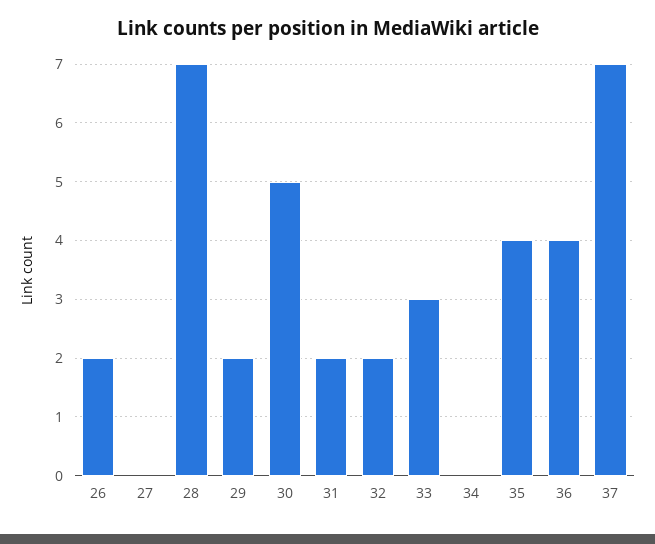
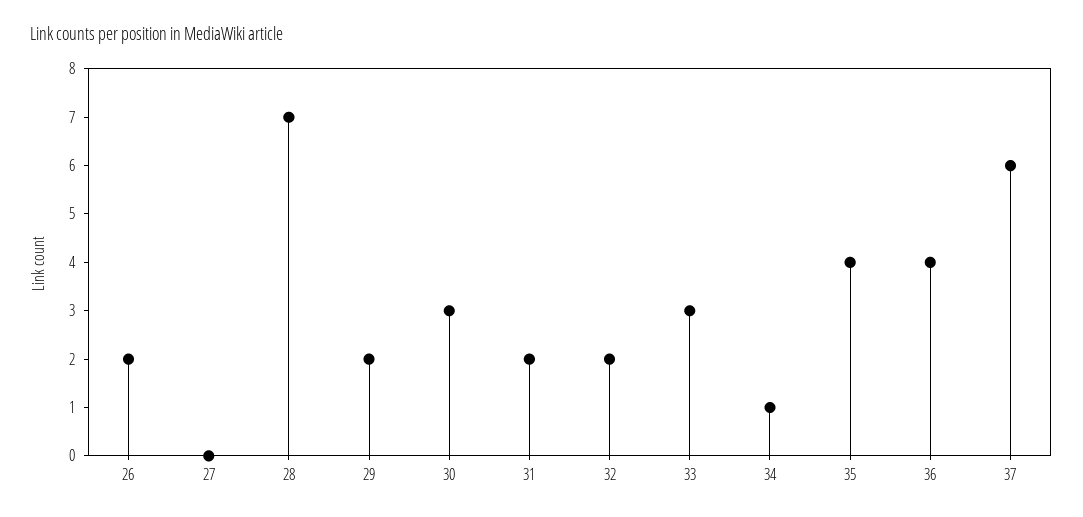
  {
    "26": 2,
    "27": 0,
    "28": 7,
    "29": 2,
-   "30": 5,
+   "30": 3,
    "31": 2,
    "32": 2,
    "33": 3,
-   "34": 0,
+   "34": 1,
    "35": 4,
    "36": 4,
-   "37": 7
+   "37": 6
  }

